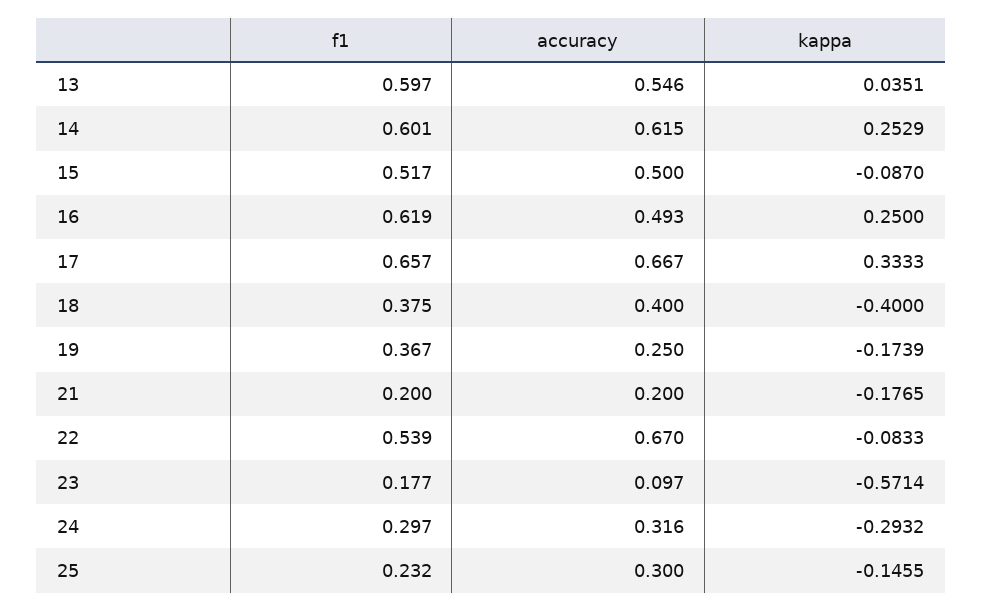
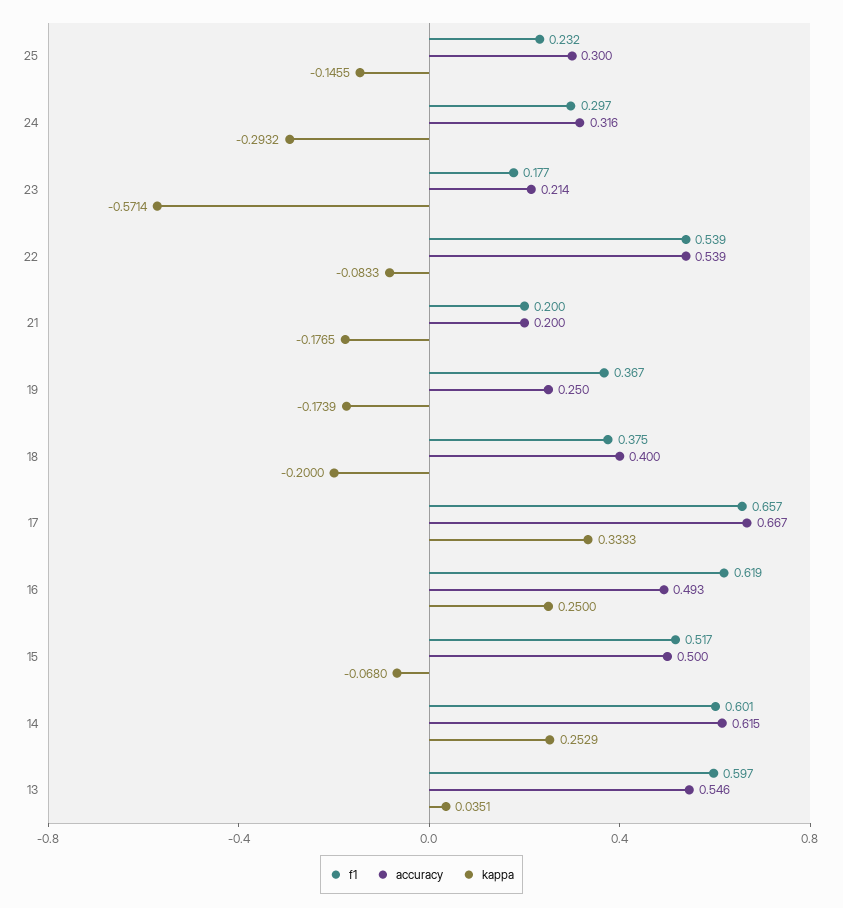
  {
    "f1": {
      "13": 0.597,
      "14": 0.601,
      "15": 0.517,
      "16": 0.619,
      "17": 0.657,
      "18": 0.375,
      "19": 0.367,
      "21": 0.2,
      "22": 0.539,
      "23": 0.177,
      "24": 0.297,
      "25": 0.232
    },
    "accuracy": {
      "13": 0.546,
      "14": 0.615,
      "15": 0.5,
      "16": 0.493,
      "17": 0.667,
      "18": 0.4,
      "19": 0.25,
      "21": 0.2,
-     "22": 0.67,
+     "22": 0.539,
-     "23": 0.097,
+     "23": 0.214,
      "24": 0.316,
      "25": 0.3
    },
    "kappa": {
      "13": 0.0351,
      "14": 0.2529,
-     "15": -0.087,
+     "15": -0.068,
      "16": 0.25,
      "17": 0.3333,
-     "18": -0.4,
+     "18": -0.2,
      "19": -0.1739,
      "21": -0.1765,
      "22": -0.0833,
      "23": -0.5714,
      "24": -0.2932,
      "25": -0.1455
    }
  }

